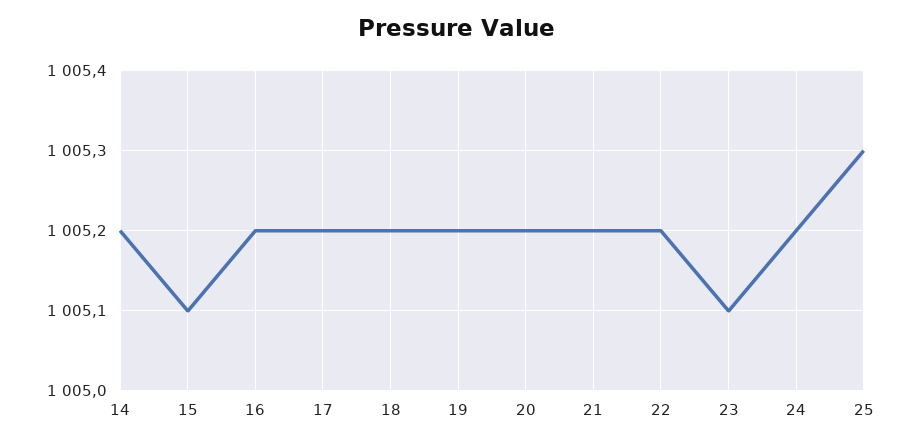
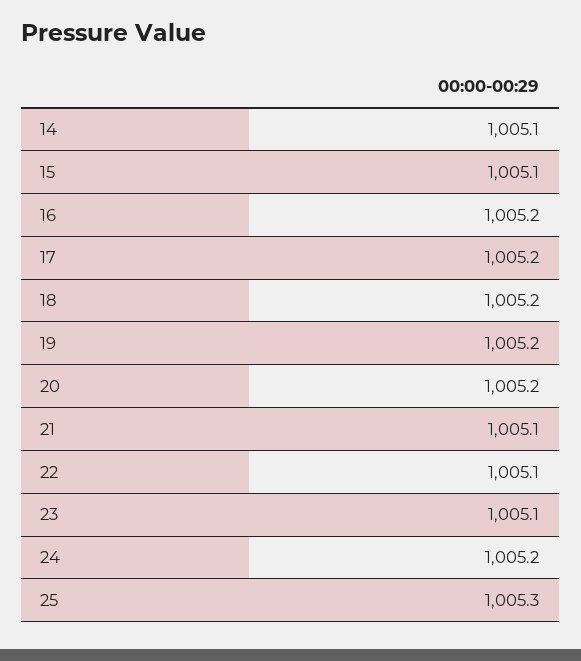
  {
-   "14": 1005.2,
+   "14": 1005.1,
    "15": 1005.1,
    "16": 1005.2,
    "17": 1005.2,
    "18": 1005.2,
    "19": 1005.2,
    "20": 1005.2,
-   "21": 1005.2,
+   "21": 1005.1,
-   "22": 1005.2,
+   "22": 1005.1,
    "23": 1005.1,
    "24": 1005.2,
    "25": 1005.3
  }

